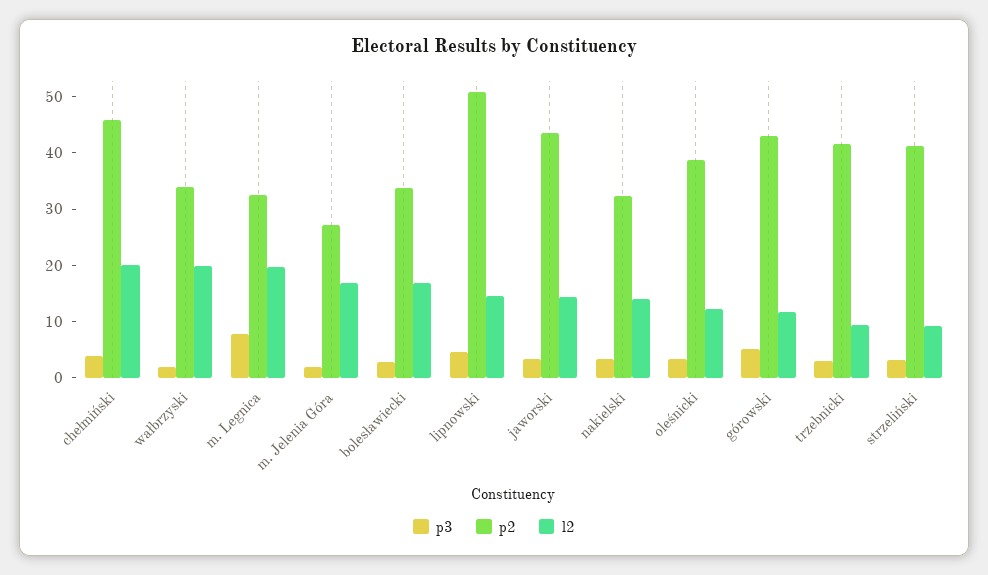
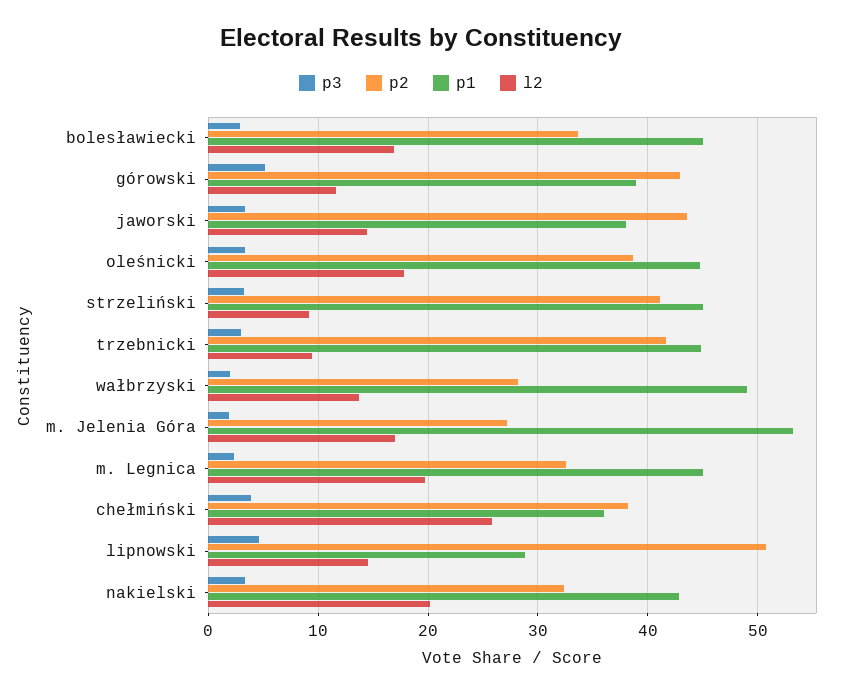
  {
    "p3": {
      "chełmiński": 4,
      "wałbrzyski": 2,
-     "m. Legnica": 8,
+     "m. Legnica": 2,
      "m. Jelenia Góra": 2,
      "bolesławiecki": 3,
      "lipnowski": 5,
      "jaworski": 3,
      "nakielski": 3,
      "oleśnicki": 3,
      "górowski": 5,
      "trzebnicki": 3,
      "strzeliński": 3
    },
    "p2": {
-     "chełmiński": 46,
+     "chełmiński": 38,
-     "wałbrzyski": 34,
+     "wałbrzyski": 28,
      "m. Legnica": 33,
      "m. Jelenia Góra": 27,
      "bolesławiecki": 34,
      "lipnowski": 51,
      "jaworski": 44,
      "nakielski": 32,
      "oleśnicki": 39,
      "górowski": 43,
      "trzebnicki": 42,
      "strzeliński": 41
    },
    "l2": {
-     "chełmiński": 20,
+     "chełmiński": 26,
-     "wałbrzyski": 20,
+     "wałbrzyski": 14,
      "m. Legnica": 20,
      "m. Jelenia Góra": 17,
      "bolesławiecki": 17,
      "lipnowski": 15,
      "jaworski": 14,
-     "nakielski": 14,
+     "nakielski": 20,
-     "oleśnicki": 12,
+     "oleśnicki": 18,
      "górowski": 12,
      "trzebnicki": 9,
      "strzeliński": 9
-   }
+   },
+   "p1": {
+     "bolesławiecki": 45,
+     "górowski": 39,
+     "jaworski": 38,
+     "oleśnicki": 45,
+     "strzeliński": 45,
+     "trzebnicki": 45,
+     "wałbrzyski": 49,
+     "m. Jelenia Góra": 53,
+     "m. Legnica": 45,
+     "chełmiński": 36,
+     "lipnowski": 29,
+     "nakielski": 43
+   }
  }

